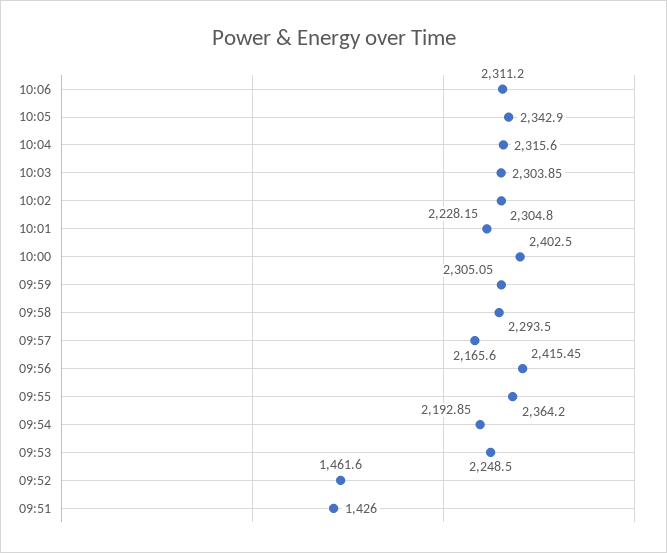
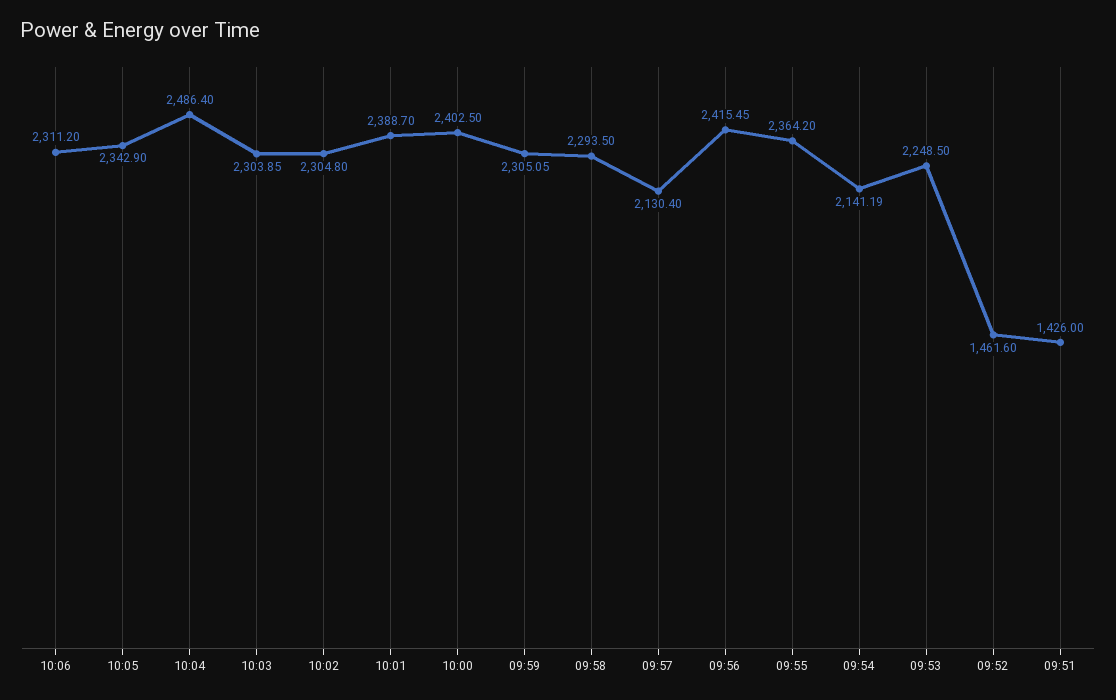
  {
    "10:06": 2311.2,
    "10:05": 2342.9,
-   "10:04": 2315.6,
+   "10:04": 2486.4,
    "10:03": 2303.85,
    "10:02": 2304.8,
-   "10:01": 2228.15,
+   "10:01": 2388.7,
    "10:00": 2402.5,
    "09:59": 2305.05,
    "09:58": 2293.5,
-   "09:57": 2165.6,
+   "09:57": 2130.4,
    "09:56": 2415.45,
    "09:55": 2364.2,
-   "09:54": 2192.85,
+   "09:54": 2141.19,
    "09:53": 2248.5,
    "09:52": 1461.6,
    "09:51": 1426
  }

